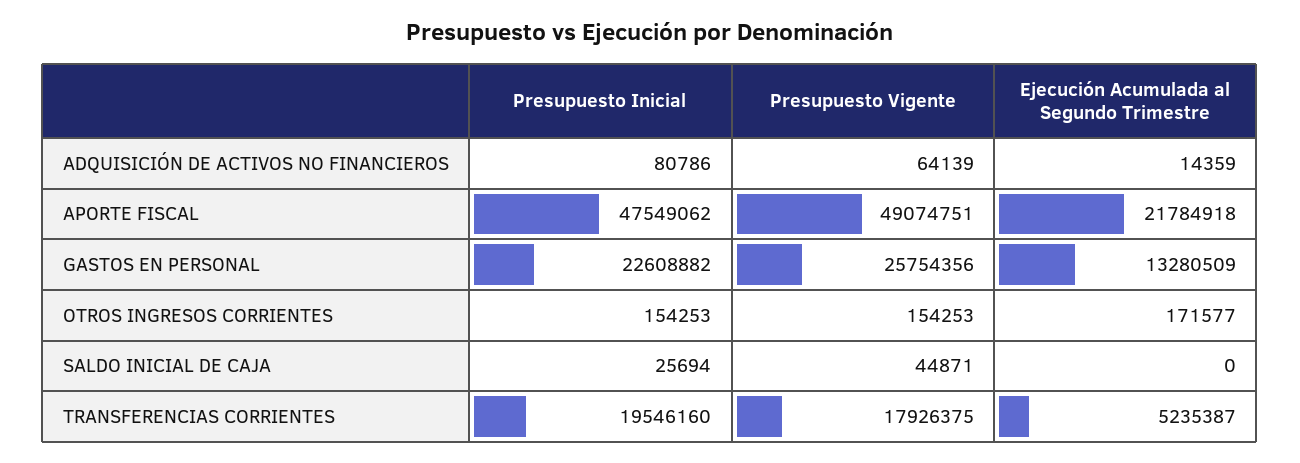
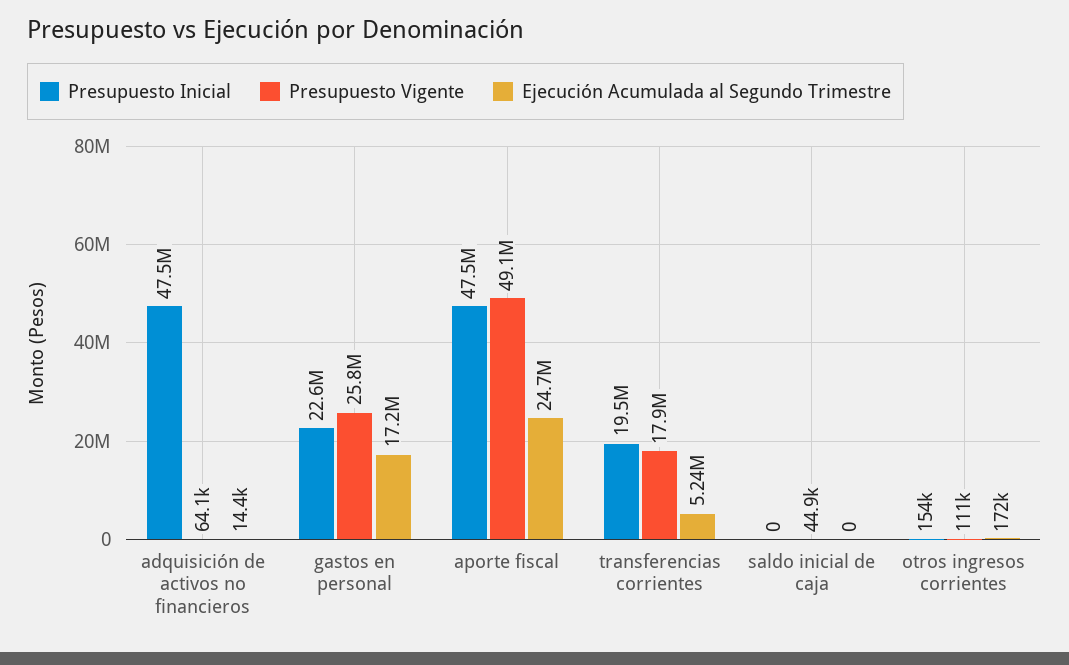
  {
    "Presupuesto Inicial": {
-     "ADQUISICIÓN DE ACTIVOS NO FINANCIEROS": 80786,
+     "ADQUISICIÓN DE ACTIVOS NO FINANCIEROS": 47500000,
      "APORTE FISCAL": 47549062,
      "GASTOS EN PERSONAL": 22608882,
      "OTROS INGRESOS CORRIENTES": 154253,
-     "SALDO INICIAL DE CAJA": 25694,
+     "SALDO INICIAL DE CAJA": 0,
      "TRANSFERENCIAS CORRIENTES": 19546160
    },
    "Presupuesto Vigente": {
      "ADQUISICIÓN DE ACTIVOS NO FINANCIEROS": 64139,
      "APORTE FISCAL": 49074751,
      "GASTOS EN PERSONAL": 25754356,
-     "OTROS INGRESOS CORRIENTES": 154253,
+     "OTROS INGRESOS CORRIENTES": 111000,
      "SALDO INICIAL DE CAJA": 44871,
      "TRANSFERENCIAS CORRIENTES": 17926375
    },
    "Ejecución Acumulada al Segundo Trimestre": {
      "ADQUISICIÓN DE ACTIVOS NO FINANCIEROS": 14359,
-     "APORTE FISCAL": 21784918,
+     "APORTE FISCAL": 24700000,
-     "GASTOS EN PERSONAL": 13280509,
+     "GASTOS EN PERSONAL": 17200000,
      "OTROS INGRESOS CORRIENTES": 171577,
      "SALDO INICIAL DE CAJA": 0,
      "TRANSFERENCIAS CORRIENTES": 5235387
    }
  }

